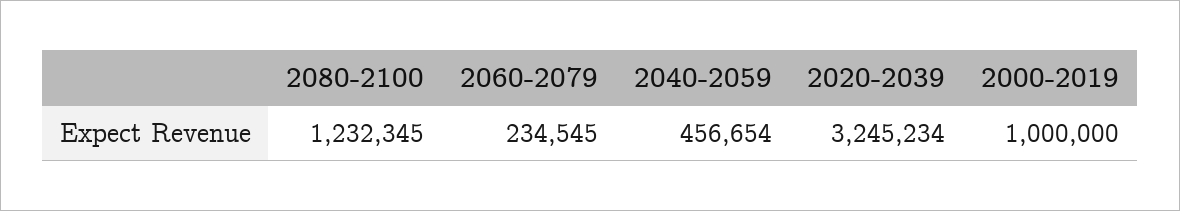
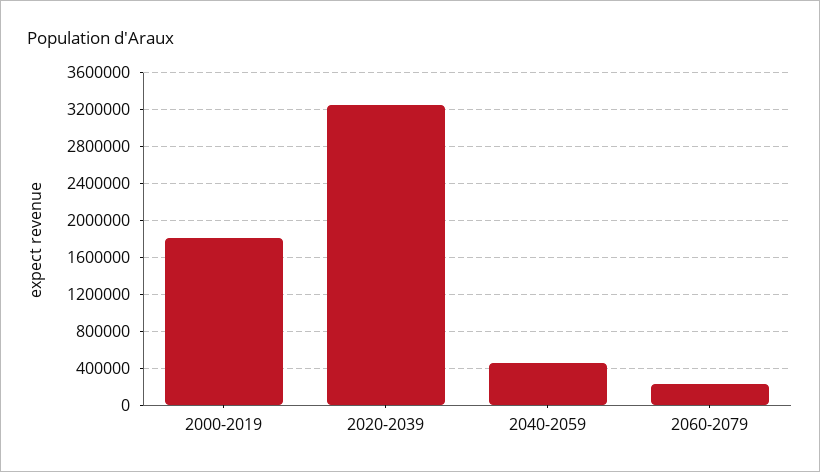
  {
-   "2080-2100": 1232345,
    "2060-2079": 234545,
    "2040-2059": 456654,
    "2020-2039": 3245234,
-   "2000-2019": 1000000
+   "2000-2019": 1800000
  }

